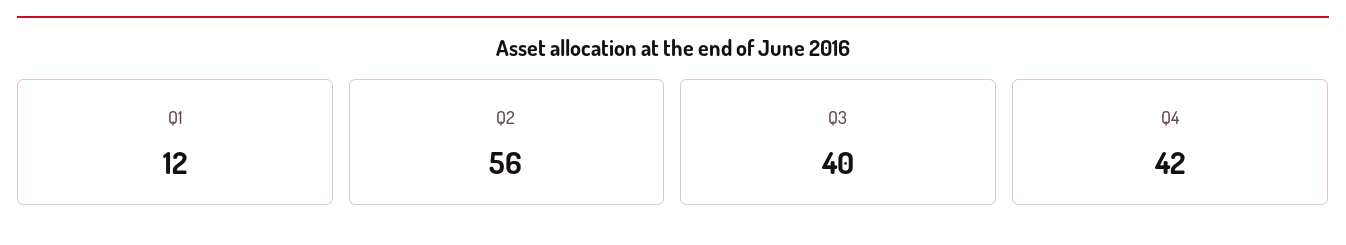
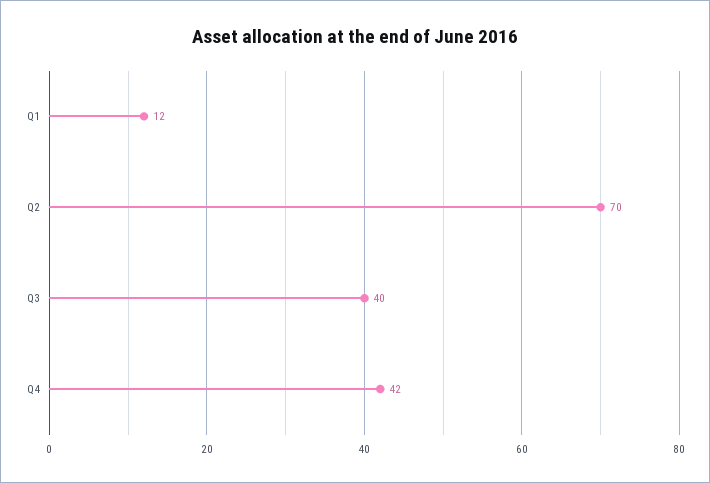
  {
    "Q1": 12,
-   "Q2": 56,
+   "Q2": 70,
    "Q3": 40,
    "Q4": 42
  }

